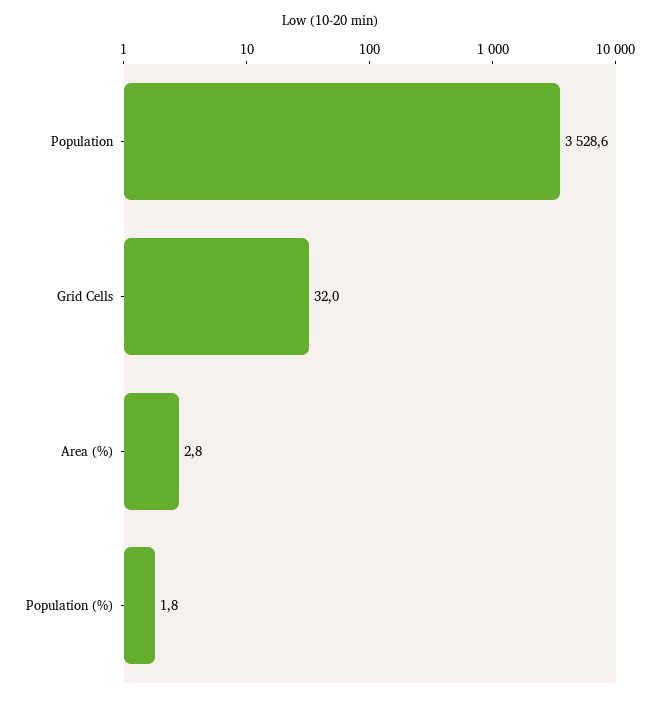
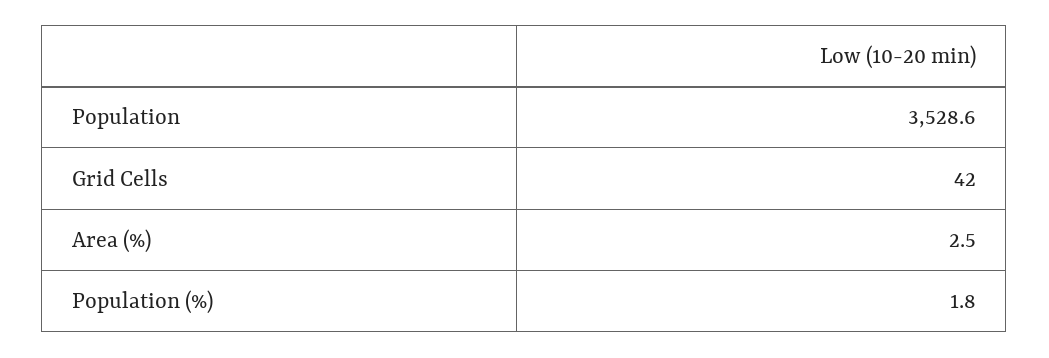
  {
    "Population": 3528.6,
-   "Grid Cells": 32,
+   "Grid Cells": 42,
-   "Area (%)": 2.8,
+   "Area (%)": 2.5,
    "Population (%)": 1.8
  }

